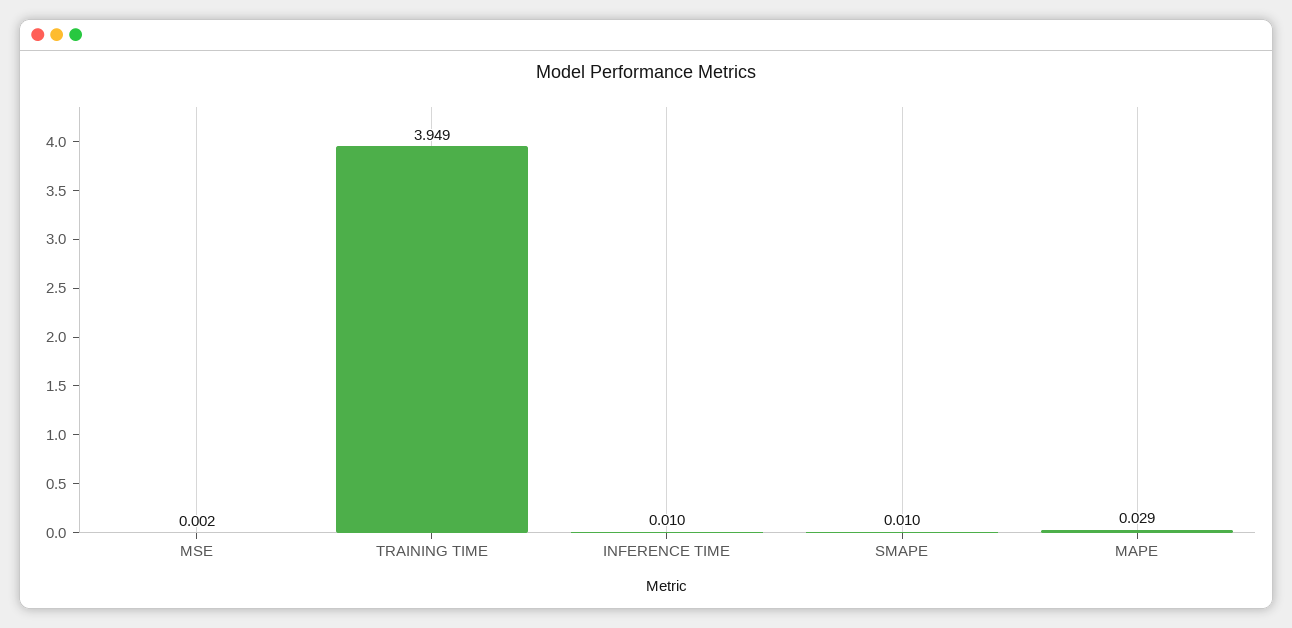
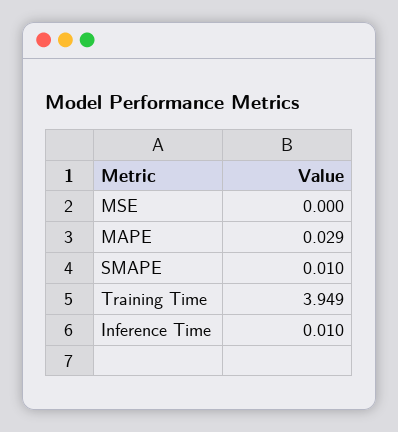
  {
-   "MSE": 0.002,
+   "MSE": 0,
    "TRAINING TIME": 3.949,
    "INFERENCE TIME": 0.01,
    "SMAPE": 0.01,
    "MAPE": 0.029
  }

